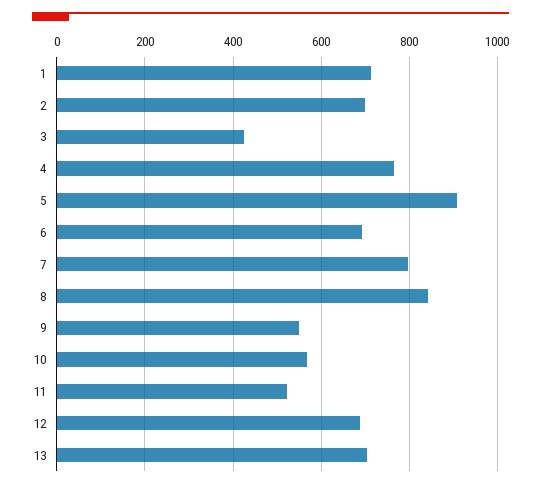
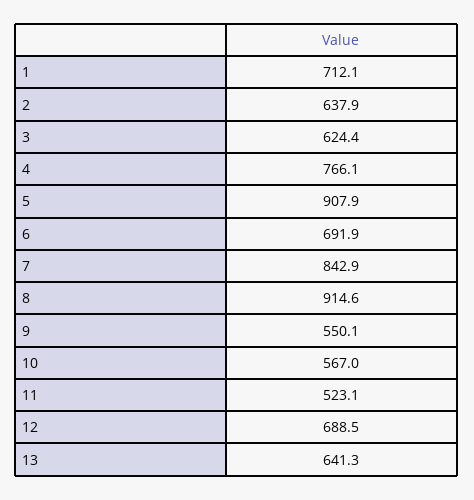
  {
    "1": 712.1,
-   "2": 700,
+   "2": 637.9,
-   "3": 420,
+   "3": 624.4,
    "4": 766.1,
    "5": 907.9,
    "6": 691.9,
-   "7": 800,
+   "7": 842.9,
-   "8": 840,
+   "8": 914.6,
    "9": 550.1,
    "10": 567,
    "11": 523.1,
    "12": 688.5,
-   "13": 700
+   "13": 641.3
  }

